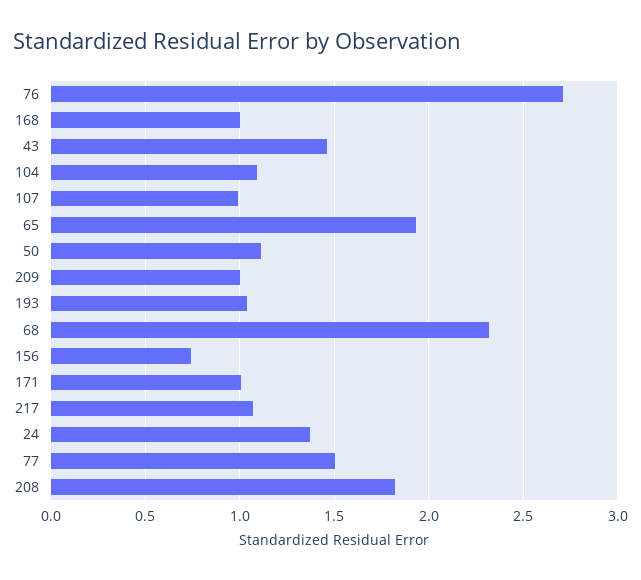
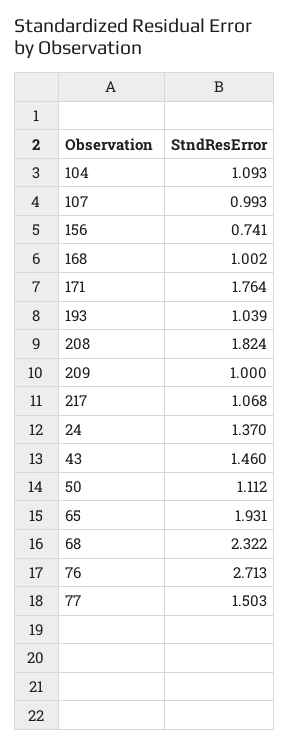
  {
    "76": 2.713,
    "168": 1.002,
    "43": 1.46,
    "104": 1.093,
    "107": 0.993,
    "65": 1.931,
    "50": 1.112,
    "209": 1,
    "193": 1.039,
    "68": 2.322,
    "156": 0.741,
-   "171": 1,
+   "171": 1.764,
    "217": 1.068,
    "24": 1.37,
    "77": 1.503,
    "208": 1.824
  }

